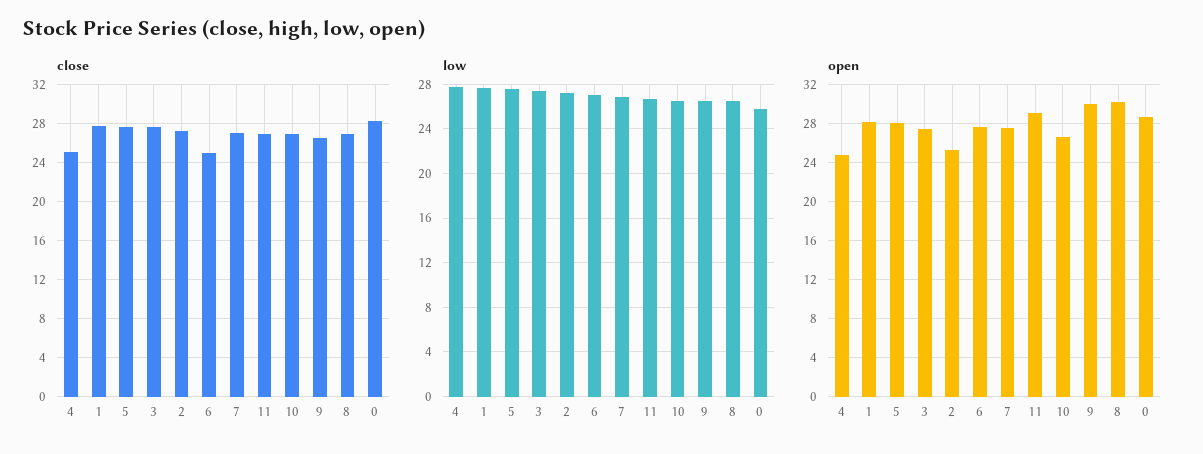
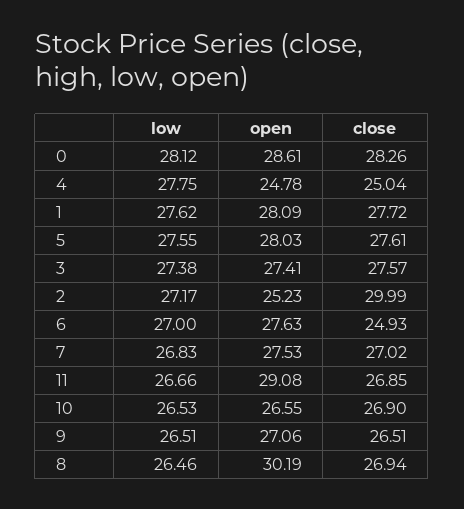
  {
    "close": {
      "4": 25.04,
      "1": 27.72,
      "5": 27.61,
      "3": 27.57,
-     "2": 27,
+     "2": 29.99,
      "6": 24.93,
      "7": 27.02,
      "11": 26.85,
      "10": 26.9,
      "9": 26.51,
      "8": 26.94,
      "0": 28.26
    },
    "low": {
      "4": 27.75,
      "1": 27.62,
      "5": 27.55,
      "3": 27.38,
      "2": 27.17,
      "6": 27,
      "7": 26.83,
      "11": 26.66,
      "10": 26.53,
      "9": 26.51,
      "8": 26.46,
-     "0": 26
+     "0": 28.12
    },
    "open": {
      "4": 24.78,
      "1": 28.09,
      "5": 28.03,
      "3": 27.41,
      "2": 25.23,
      "6": 27.63,
      "7": 27.53,
      "11": 29.08,
      "10": 26.55,
-     "9": 30,
+     "9": 27.06,
      "8": 30.19,
      "0": 28.61
    }
  }

